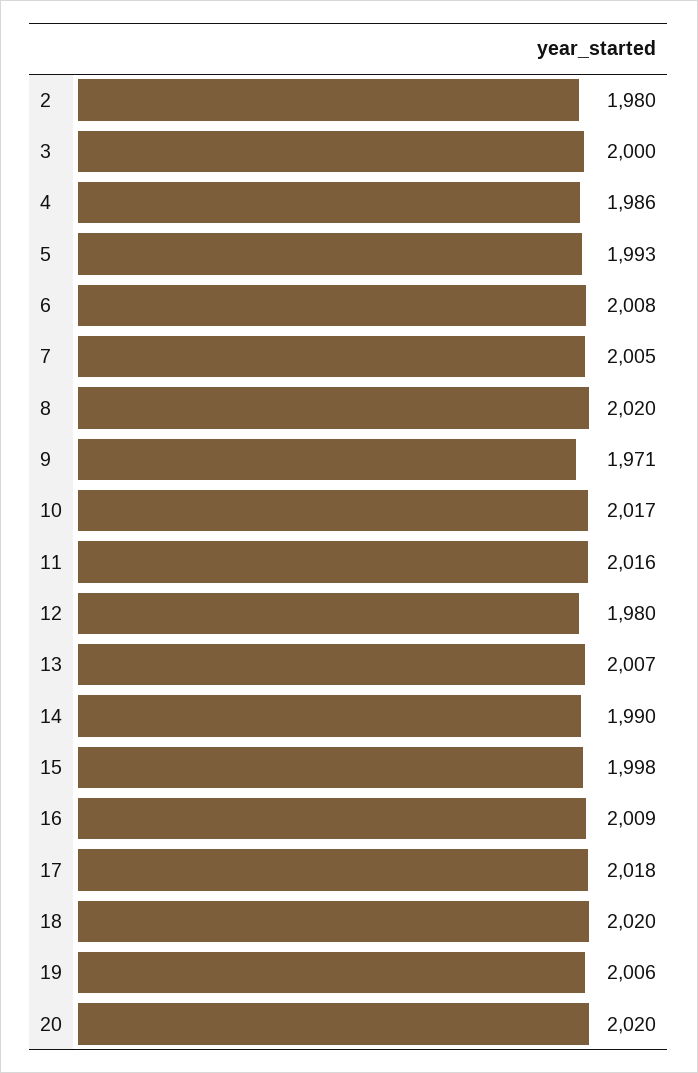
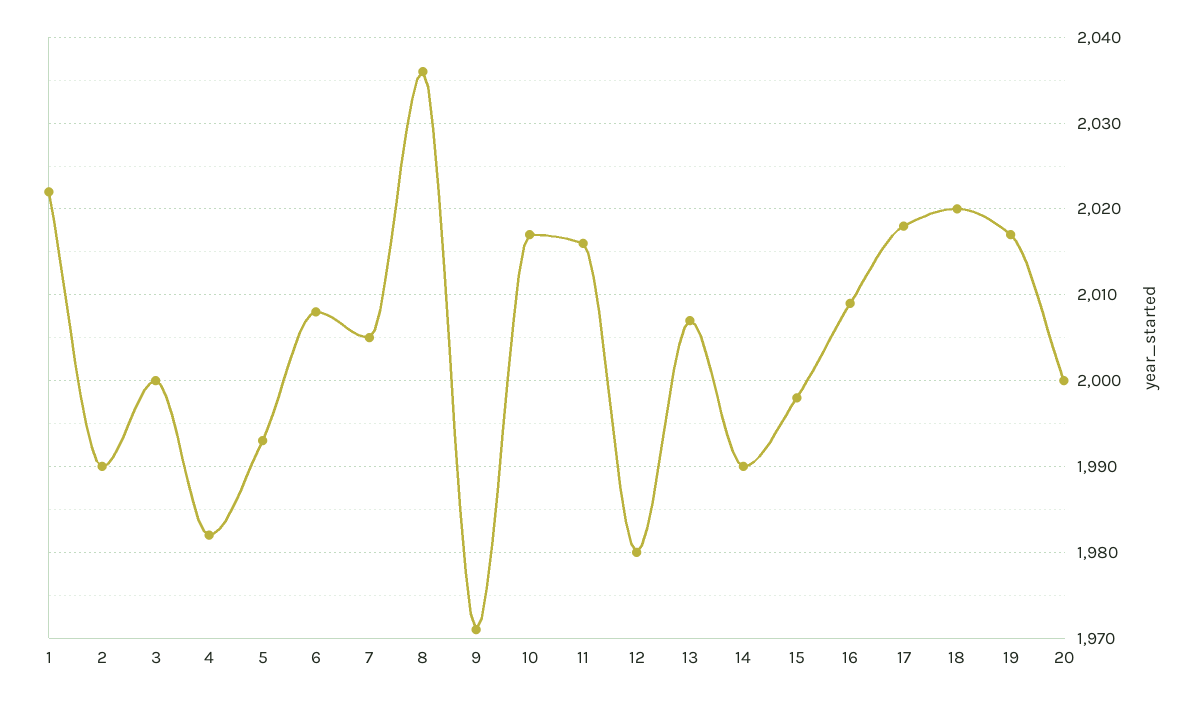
  {
-   "2": 1980,
+   "2": 1990,
    "3": 2000,
-   "4": 1986,
+   "4": 1982,
    "5": 1993,
    "6": 2008,
    "7": 2005,
-   "8": 2020,
+   "8": 2036,
    "9": 1971,
    "10": 2017,
    "11": 2016,
    "12": 1980,
    "13": 2007,
    "14": 1990,
    "15": 1998,
    "16": 2009,
    "17": 2018,
    "18": 2020,
-   "19": 2006,
+   "19": 2017,
-   "20": 2020
+   "20": 2000,
+   "1": 2022
  }

